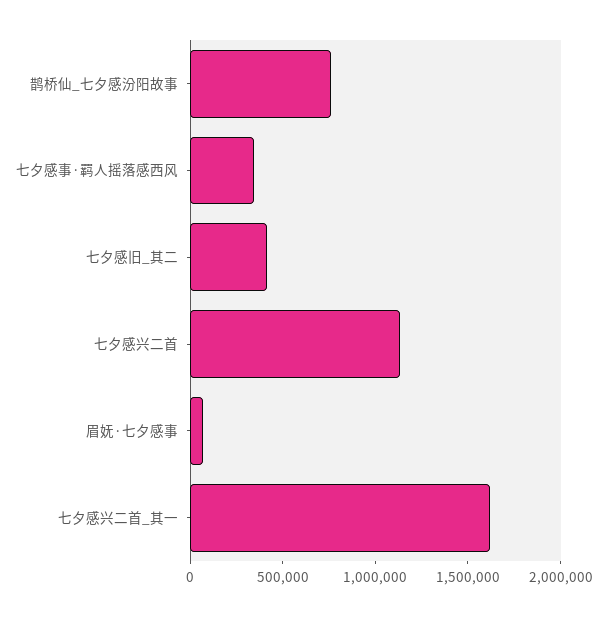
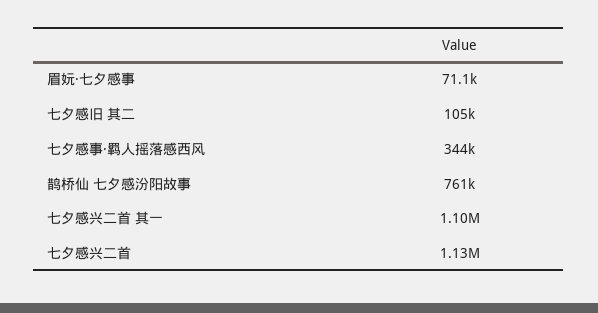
  {
    "鹊桥仙_七夕感汾阳故事": 761000,
    "七夕感事·羁人摇落感西风": 344000,
-   "七夕感旧_其二": 400000,
+   "七夕感旧_其二": 105000,
    "七夕感兴二首": 1130000,
    "眉妩·七夕感事": 71100,
-   "七夕感兴二首_其一": 1600000
+   "七夕感兴二首_其一": 1100000
  }

